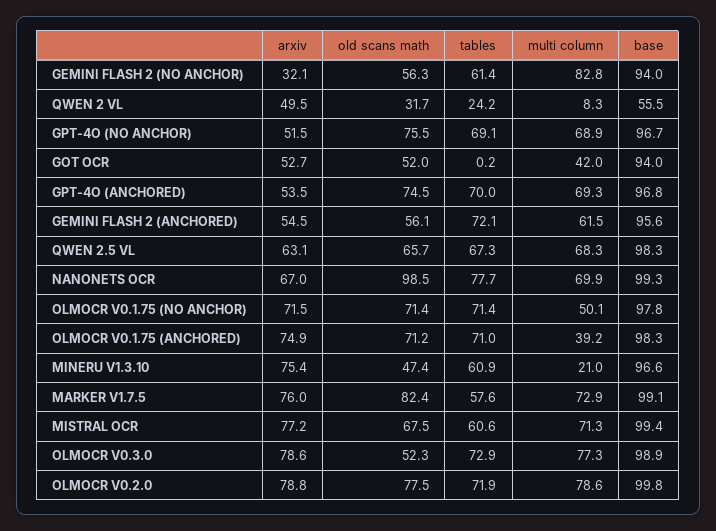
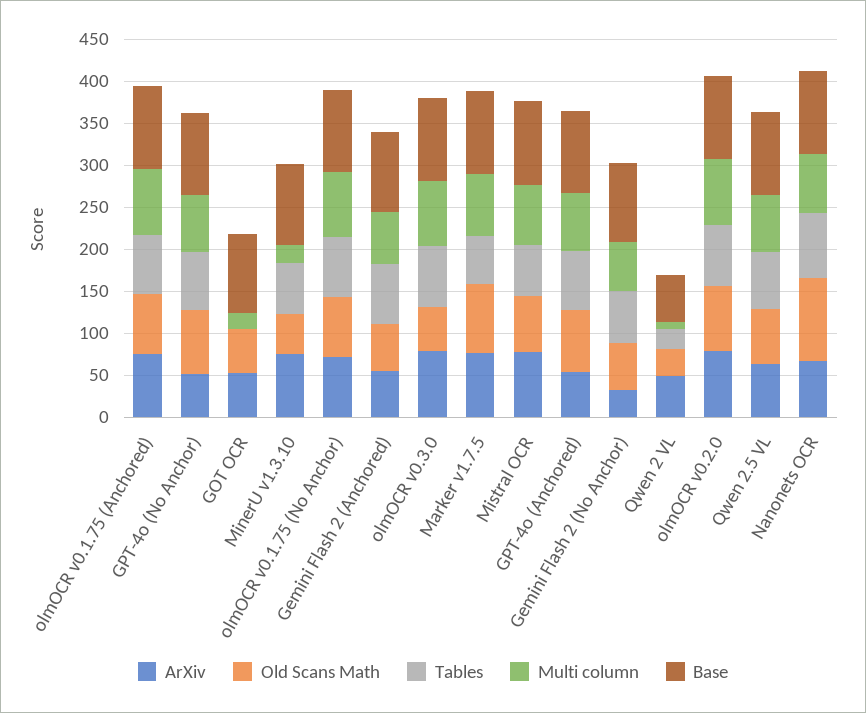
  {
    "arxiv": {
      "GEMINI FLASH 2 (NO ANCHOR)": 32.1,
      "QWEN 2 VL": 49.5,
      "GPT-4O (NO ANCHOR)": 51.5,
      "GOT OCR": 52.7,
      "GPT-4O (ANCHORED)": 53.5,
      "GEMINI FLASH 2 (ANCHORED)": 54.5,
      "QWEN 2.5 VL": 63.1,
      "NANONETS OCR": 67,
      "OLMOCR V0.1.75 (NO ANCHOR)": 71.5,
      "OLMOCR V0.1.75 (ANCHORED)": 74.9,
      "MINERU V1.3.10": 75.4,
      "MARKER V1.7.5": 76,
      "MISTRAL OCR": 77.2,
      "OLMOCR V0.3.0": 78.6,
      "OLMOCR V0.2.0": 78.8
    },
    "old scans math": {
      "GEMINI FLASH 2 (NO ANCHOR)": 56.3,
      "QWEN 2 VL": 31.7,
      "GPT-4O (NO ANCHOR)": 75.5,
      "GOT OCR": 52,
      "GPT-4O (ANCHORED)": 74.5,
      "GEMINI FLASH 2 (ANCHORED)": 56.1,
      "QWEN 2.5 VL": 65.7,
      "NANONETS OCR": 98.5,
      "OLMOCR V0.1.75 (NO ANCHOR)": 71.4,
      "OLMOCR V0.1.75 (ANCHORED)": 71.2,
      "MINERU V1.3.10": 47.4,
      "MARKER V1.7.5": 82.4,
      "MISTRAL OCR": 67.5,
      "OLMOCR V0.3.0": 52.3,
      "OLMOCR V0.2.0": 77.5
    },
    "tables": {
      "GEMINI FLASH 2 (NO ANCHOR)": 61.4,
      "QWEN 2 VL": 24.2,
      "GPT-4O (NO ANCHOR)": 69.1,
      "GOT OCR": 0.2,
      "GPT-4O (ANCHORED)": 70,
      "GEMINI FLASH 2 (ANCHORED)": 72.1,
      "QWEN 2.5 VL": 67.3,
      "NANONETS OCR": 77.7,
      "OLMOCR V0.1.75 (NO ANCHOR)": 71.4,
      "OLMOCR V0.1.75 (ANCHORED)": 71,
      "MINERU V1.3.10": 60.9,
      "MARKER V1.7.5": 57.6,
      "MISTRAL OCR": 60.6,
      "OLMOCR V0.3.0": 72.9,
      "OLMOCR V0.2.0": 71.9
    },
    "multi column": {
-     "GEMINI FLASH 2 (NO ANCHOR)": 82.8,
+     "GEMINI FLASH 2 (NO ANCHOR)": 60,
      "QWEN 2 VL": 8.3,
      "GPT-4O (NO ANCHOR)": 68.9,
-     "GOT OCR": 42,
+     "GOT OCR": 20,
      "GPT-4O (ANCHORED)": 69.3,
      "GEMINI FLASH 2 (ANCHORED)": 61.5,
      "QWEN 2.5 VL": 68.3,
      "NANONETS OCR": 69.9,
-     "OLMOCR V0.1.75 (NO ANCHOR)": 50.1,
+     "OLMOCR V0.1.75 (NO ANCHOR)": 80,
-     "OLMOCR V0.1.75 (ANCHORED)": 39.2,
+     "OLMOCR V0.1.75 (ANCHORED)": 80,
      "MINERU V1.3.10": 21,
      "MARKER V1.7.5": 72.9,
      "MISTRAL OCR": 71.3,
      "OLMOCR V0.3.0": 77.3,
      "OLMOCR V0.2.0": 78.6
    },
    "base": {
      "GEMINI FLASH 2 (NO ANCHOR)": 94,
      "QWEN 2 VL": 55.5,
      "GPT-4O (NO ANCHOR)": 96.7,
      "GOT OCR": 94,
      "GPT-4O (ANCHORED)": 96.8,
      "GEMINI FLASH 2 (ANCHORED)": 95.6,
      "QWEN 2.5 VL": 98.3,
      "NANONETS OCR": 99.3,
      "OLMOCR V0.1.75 (NO ANCHOR)": 97.8,
      "OLMOCR V0.1.75 (ANCHORED)": 98.3,
      "MINERU V1.3.10": 96.6,
      "MARKER V1.7.5": 99.1,
      "MISTRAL OCR": 99.4,
      "OLMOCR V0.3.0": 98.9,
      "OLMOCR V0.2.0": 99.8
    }
  }

